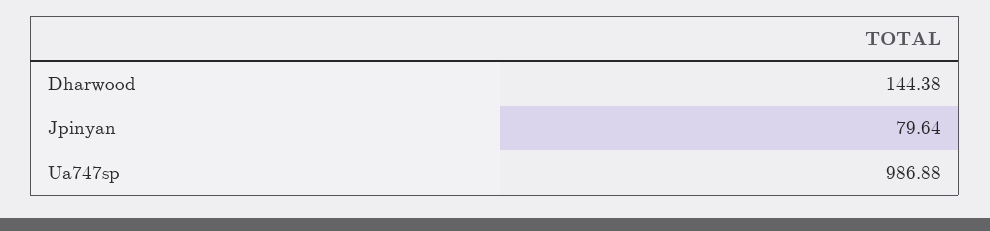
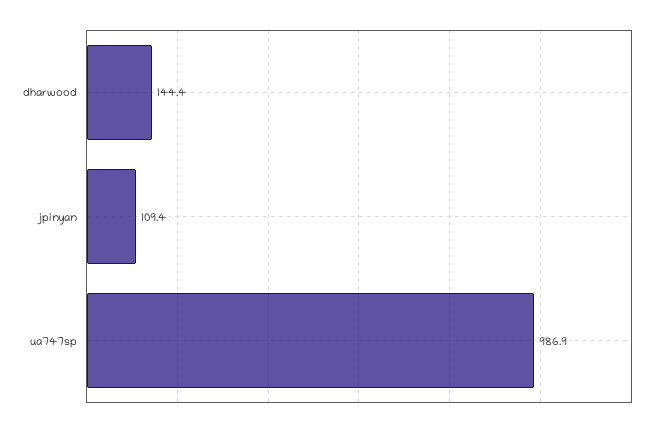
  {
    "Dharwood": 144.38,
-   "Jpinyan": 79.64,
+   "Jpinyan": 109.4,
    "Ua747sp": 986.88
  }

